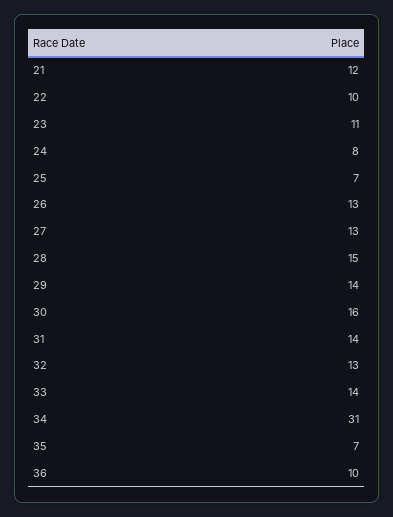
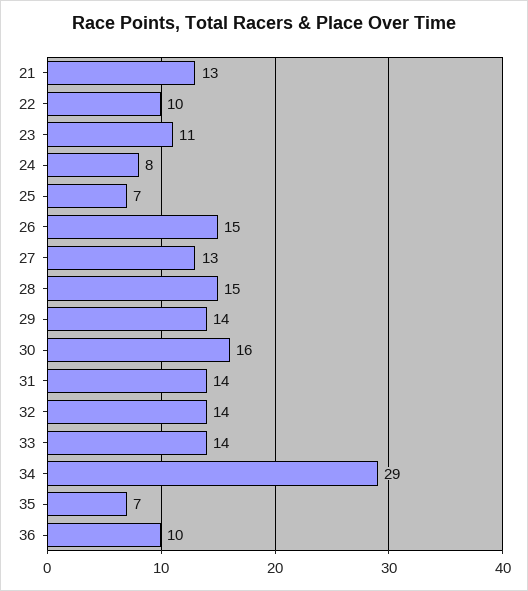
  {
-   "21": 12,
+   "21": 13,
    "22": 10,
    "23": 11,
    "24": 8,
    "25": 7,
-   "26": 13,
+   "26": 15,
    "27": 13,
    "28": 15,
    "29": 14,
    "30": 16,
    "31": 14,
-   "32": 13,
+   "32": 14,
    "33": 14,
-   "34": 31,
+   "34": 29,
    "35": 7,
    "36": 10
  }

